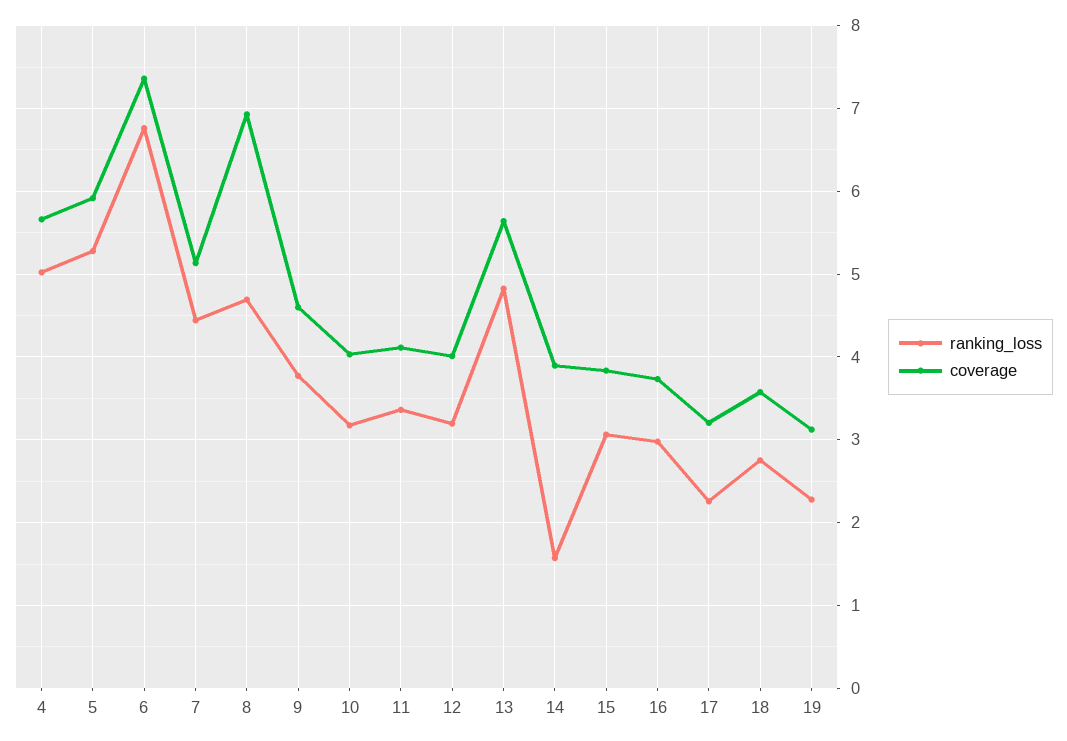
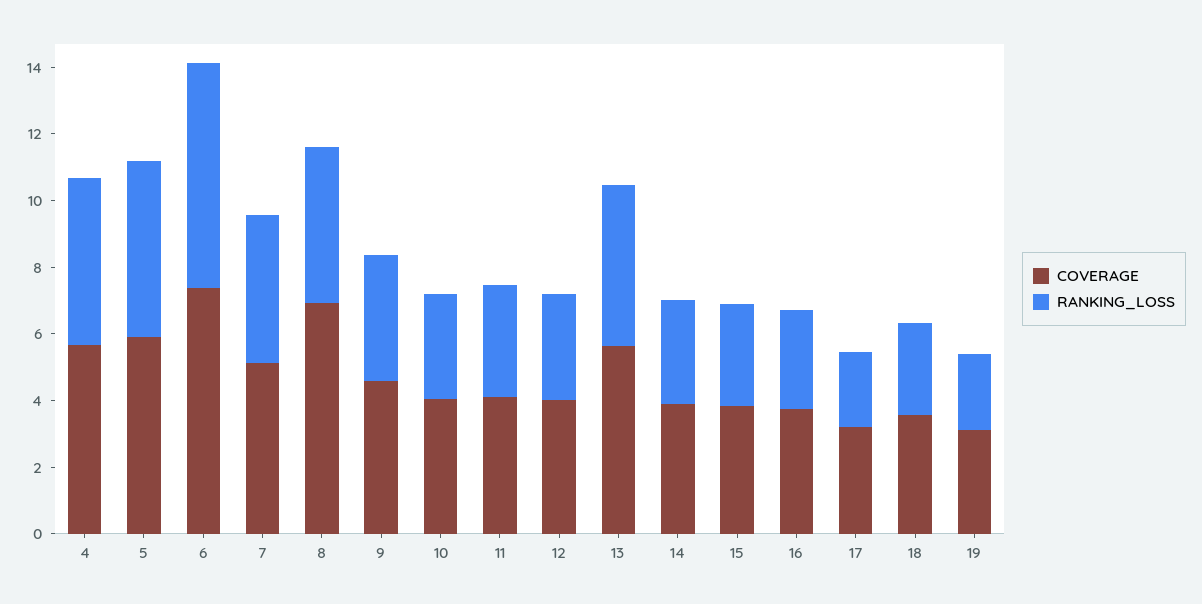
  {
    "ranking_loss": {
      "4": 5,
      "5": 5.3,
      "6": 6.8,
      "7": 4.4,
      "8": 4.7,
      "9": 3.8,
      "10": 3.2,
      "11": 3.4,
      "12": 3.2,
      "13": 4.8,
-     "14": 1.6,
+     "14": 3,
      "15": 3.1,
      "16": 3,
      "17": 2.3,
      "18": 2.8,
      "19": 2.3
    },
    "coverage": {
      "4": 5.7,
      "5": 5.9,
      "6": 7.4,
      "7": 5.1,
      "8": 6.9,
      "9": 4.6,
      "10": 4,
      "11": 4.1,
      "12": 4,
      "13": 5.6,
      "14": 3.9,
      "15": 3.8,
      "16": 3.7,
      "17": 3.2,
      "18": 3.6,
      "19": 3.1
    }
  }

